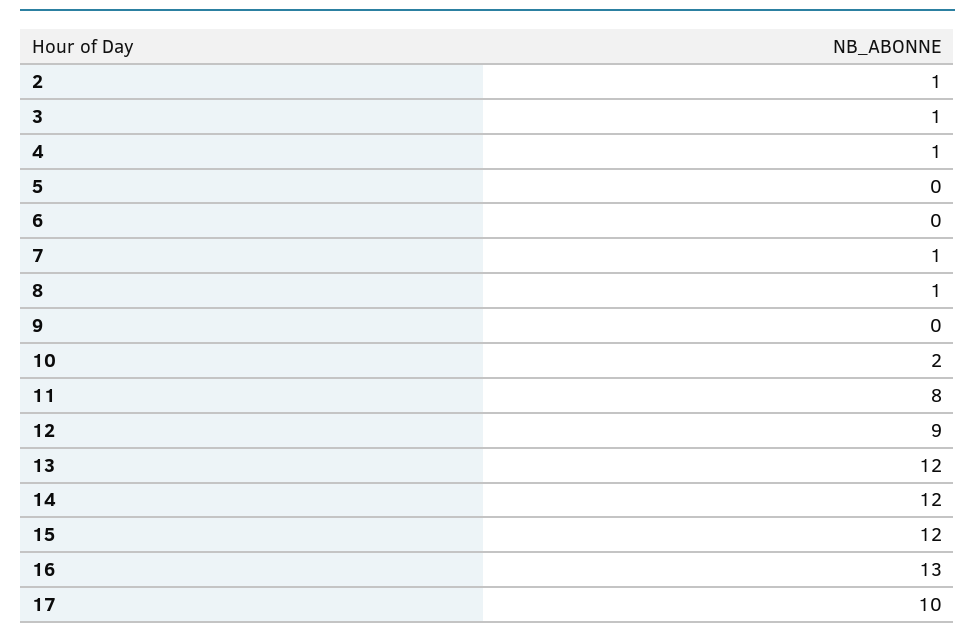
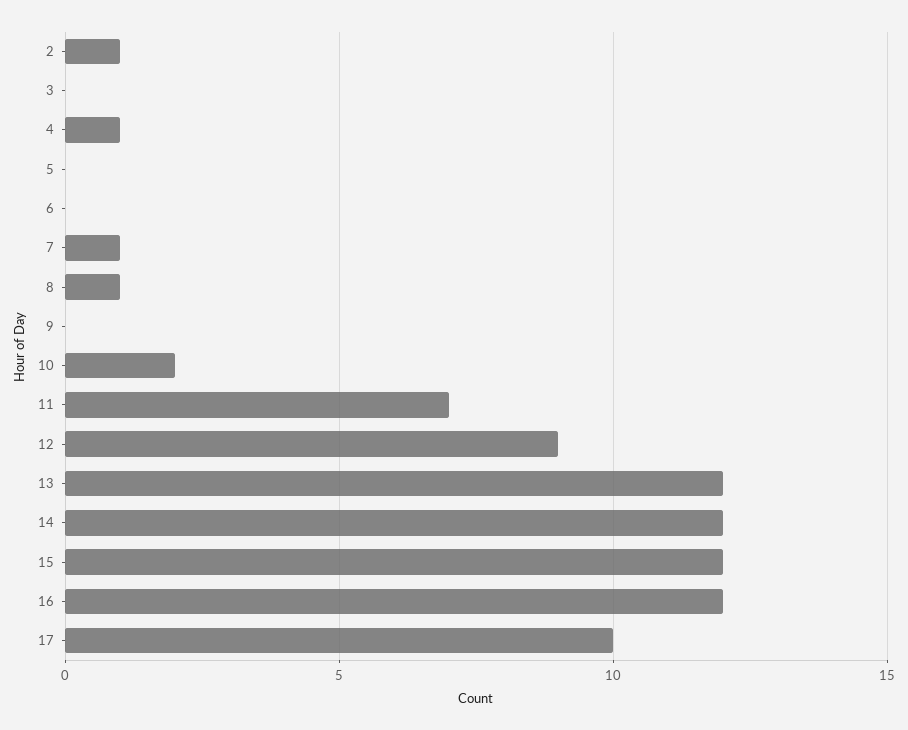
  {
    "2": 1,
-   "3": 1,
+   "3": 0,
    "4": 1,
    "5": 0,
    "6": 0,
    "7": 1,
    "8": 1,
    "9": 0,
    "10": 2,
-   "11": 8,
+   "11": 7,
    "12": 9,
    "13": 12,
    "14": 12,
    "15": 12,
-   "16": 13,
+   "16": 12,
    "17": 10
  }

